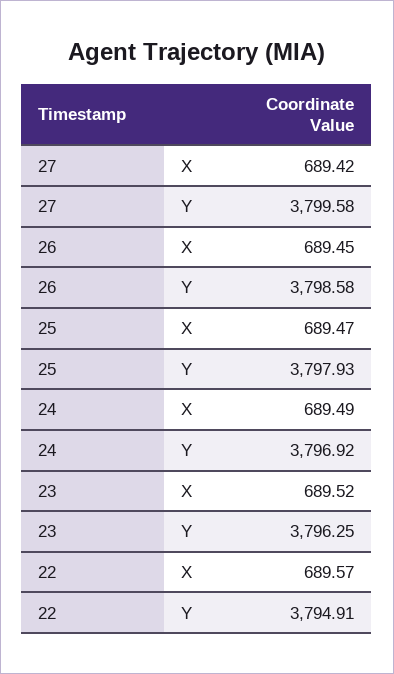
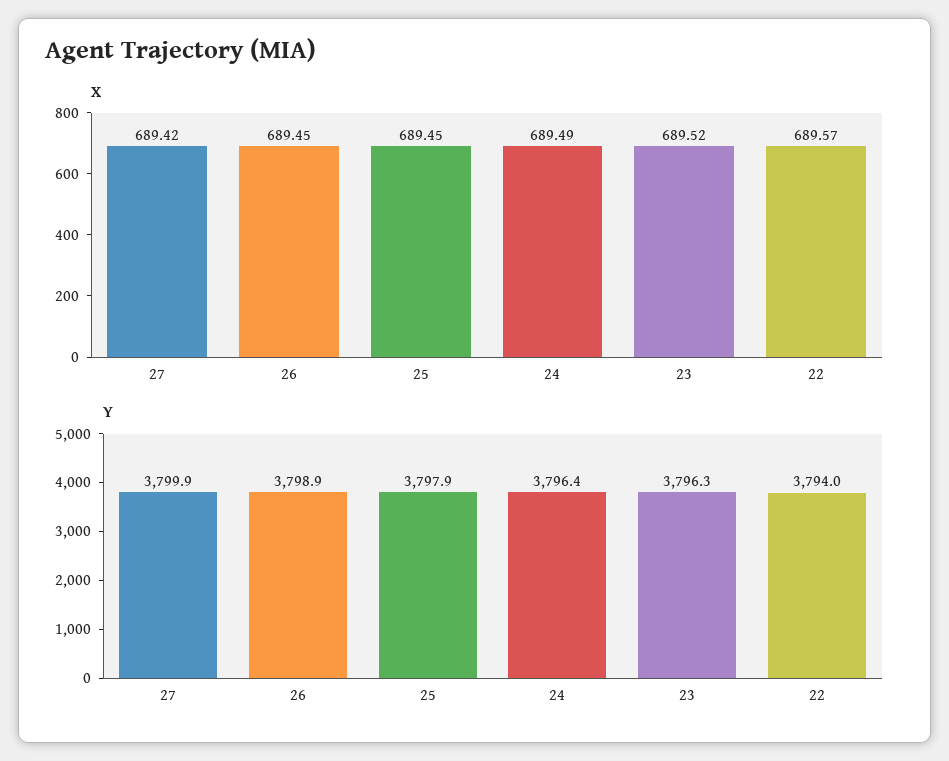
  {
    "X": {
      "27": 689.42,
      "26": 689.45,
-     "25": 689.47,
+     "25": 689.45,
      "24": 689.49,
      "23": 689.52,
      "22": 689.57
    },
    "Y": {
-     "27": 3799.58,
+     "27": 3799.9,
-     "26": 3798.58,
+     "26": 3798.9,
      "25": 3797.93,
-     "24": 3796.92,
+     "24": 3796.4,
      "23": 3796.25,
-     "22": 3794.91
+     "22": 3794
    }
  }

